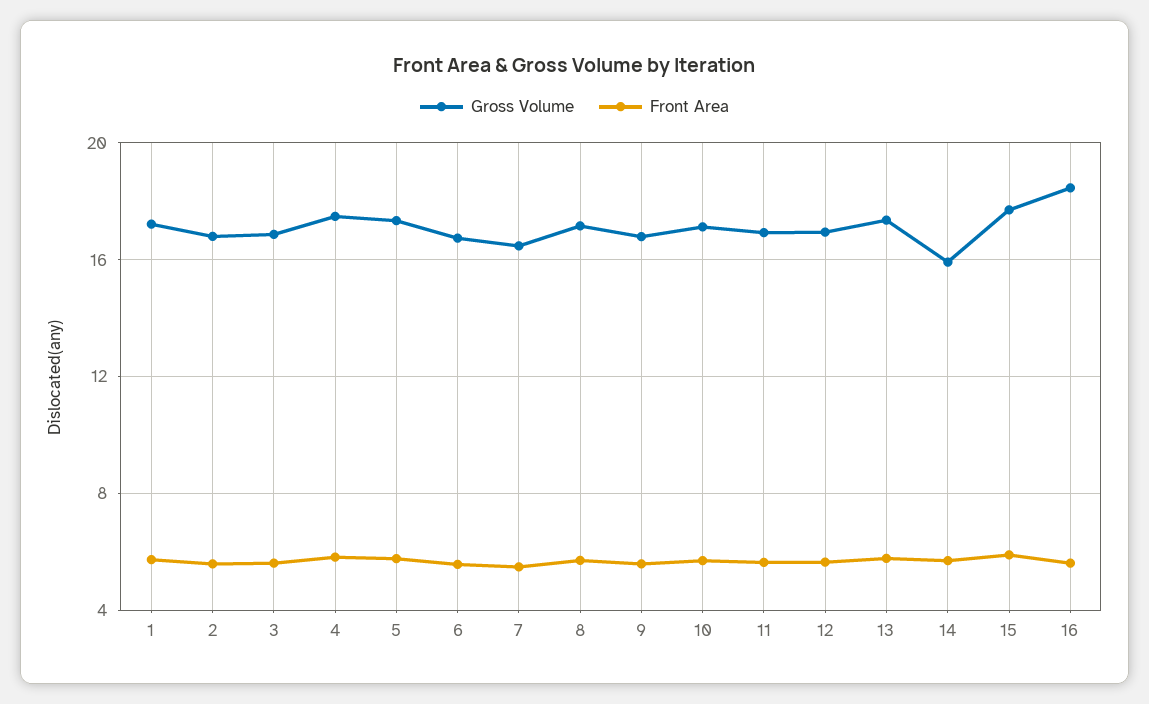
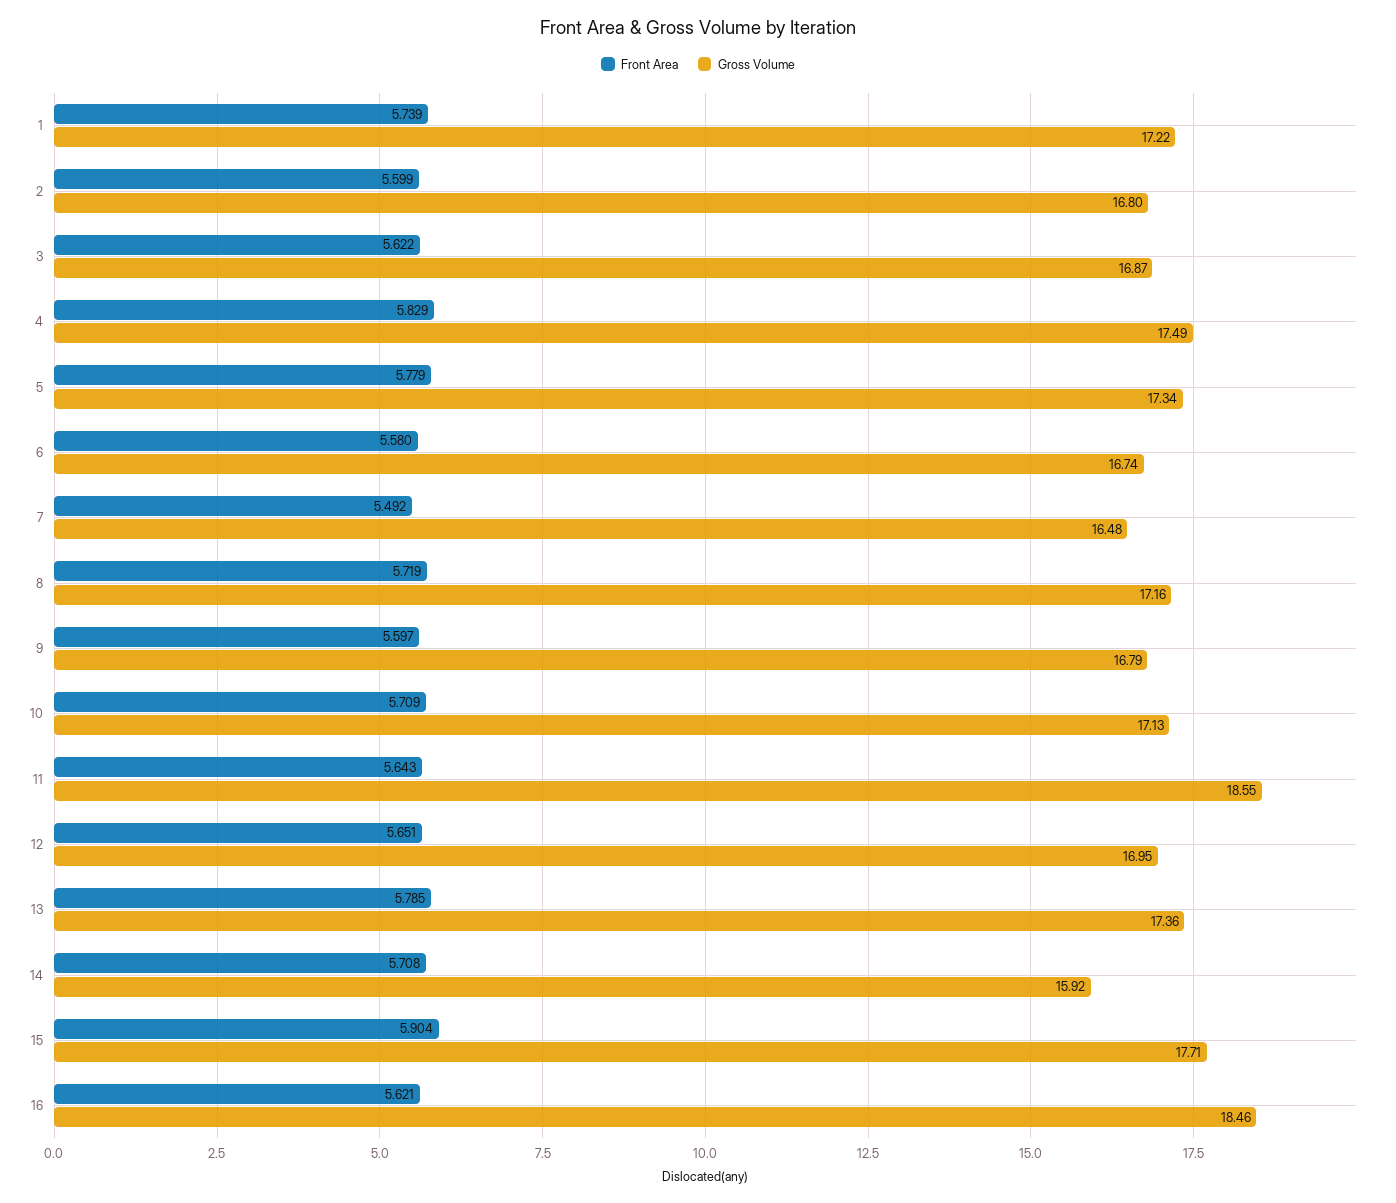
  {
    "Gross Volume": {
      "1": 17.22,
      "2": 16.8,
      "3": 16.87,
      "4": 17.49,
      "5": 17.34,
      "6": 16.74,
      "7": 16.48,
      "8": 17.16,
      "9": 16.79,
      "10": 17.13,
-     "11": 17,
+     "11": 18.55,
      "12": 16.95,
      "13": 17.36,
      "14": 15.92,
      "15": 17.71,
      "16": 18.46
    },
    "Front Area": {
      "1": 5.739,
      "2": 5.599,
      "3": 5.622,
      "4": 5.829,
      "5": 5.779,
      "6": 5.58,
      "7": 5.492,
      "8": 5.719,
      "9": 5.597,
      "10": 5.709,
      "11": 5.643,
      "12": 5.651,
      "13": 5.785,
      "14": 5.708,
      "15": 5.904,
      "16": 5.621
    }
  }

